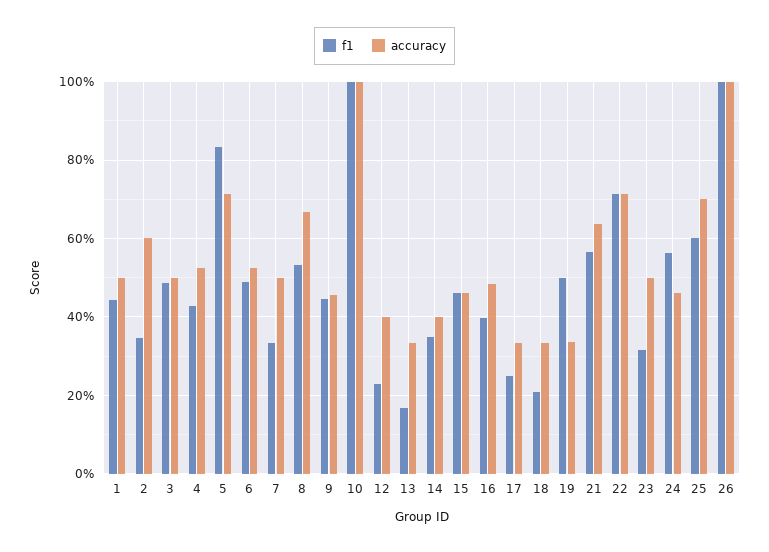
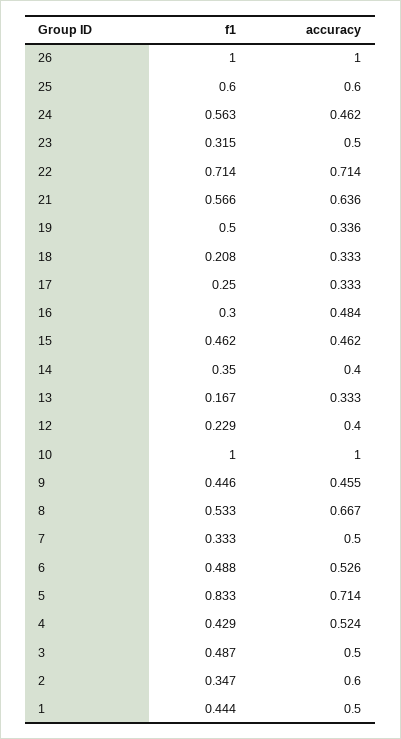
  {
    "f1": {
      "1": 0.444,
      "2": 0.347,
      "3": 0.487,
      "4": 0.429,
      "5": 0.833,
      "6": 0.488,
      "7": 0.333,
      "8": 0.533,
      "9": 0.446,
      "10": 1,
      "12": 0.229,
      "13": 0.167,
      "14": 0.35,
      "15": 0.462,
-     "16": 0.4,
+     "16": 0.3,
      "17": 0.25,
      "18": 0.208,
      "19": 0.5,
      "21": 0.566,
      "22": 0.714,
      "23": 0.315,
      "24": 0.563,
      "25": 0.6,
      "26": 1
    },
    "accuracy": {
      "1": 0.5,
      "2": 0.6,
      "3": 0.5,
      "4": 0.524,
      "5": 0.714,
      "6": 0.526,
      "7": 0.5,
      "8": 0.667,
      "9": 0.455,
      "10": 1,
      "12": 0.4,
      "13": 0.333,
      "14": 0.4,
      "15": 0.462,
      "16": 0.484,
      "17": 0.333,
      "18": 0.333,
      "19": 0.336,
      "21": 0.636,
      "22": 0.714,
      "23": 0.5,
      "24": 0.462,
-     "25": 0.7,
+     "25": 0.6,
      "26": 1
    }
  }

